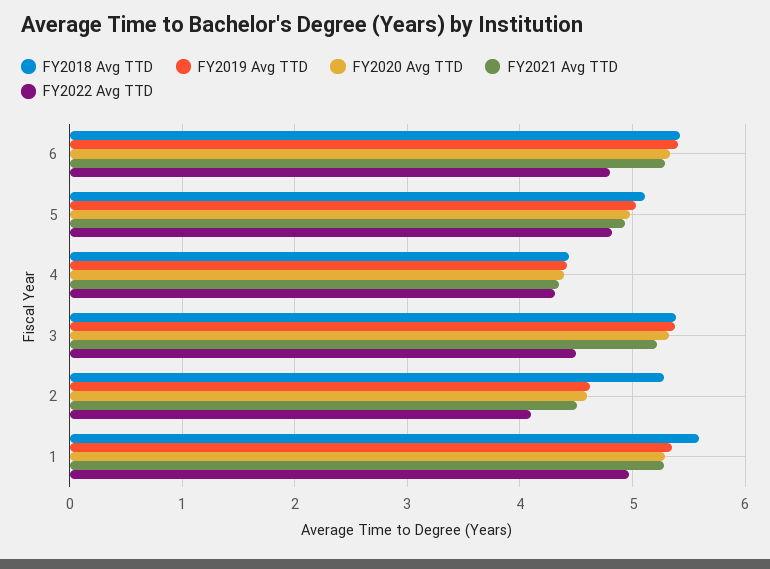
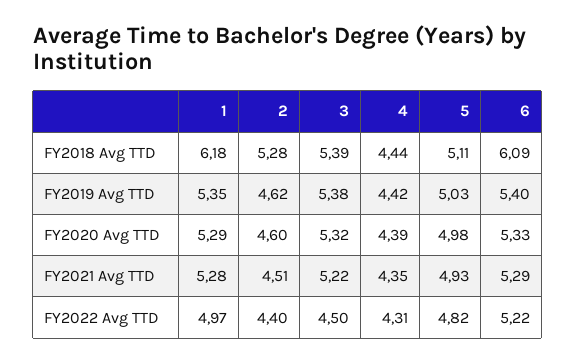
  {
    "FY2018 Avg TTD": {
-     "6": 5.4,
+     "6": 6.09,
      "5": 5.11,
      "4": 4.44,
      "3": 5.39,
      "2": 5.28,
-     "1": 5.6
+     "1": 6.18
    },
    "FY2019 Avg TTD": {
      "6": 5.4,
      "5": 5.03,
      "4": 4.42,
      "3": 5.38,
      "2": 4.62,
      "1": 5.35
    },
    "FY2020 Avg TTD": {
      "6": 5.33,
      "5": 4.98,
      "4": 4.39,
      "3": 5.32,
      "2": 4.6,
      "1": 5.29
    },
    "FY2021 Avg TTD": {
      "6": 5.29,
      "5": 4.93,
      "4": 4.35,
      "3": 5.22,
      "2": 4.51,
      "1": 5.28
    },
    "FY2022 Avg TTD": {
-     "6": 4.8,
+     "6": 5.22,
      "5": 4.82,
      "4": 4.31,
      "3": 4.5,
-     "2": 4.1,
+     "2": 4.4,
      "1": 4.97
    }
  }

